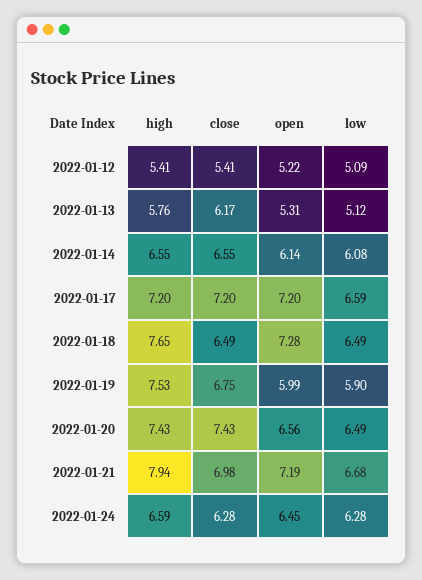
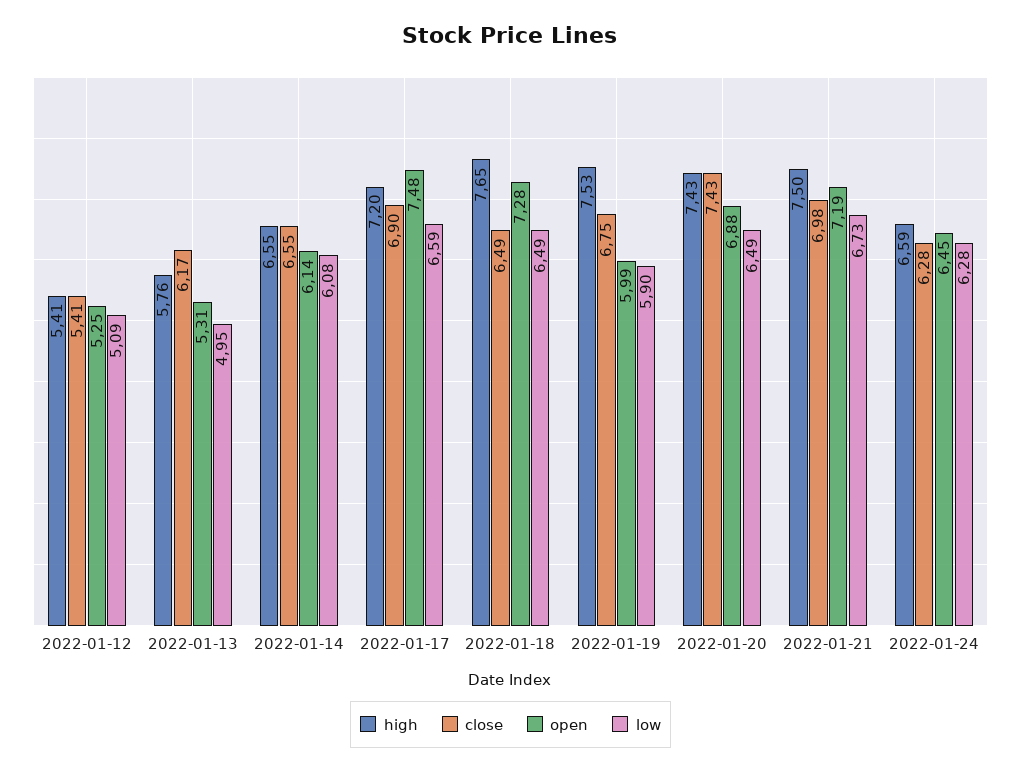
  {
    "high": {
      "2022-01-12": 5.41,
      "2022-01-13": 5.76,
      "2022-01-14": 6.55,
      "2022-01-17": 7.2,
      "2022-01-18": 7.65,
      "2022-01-19": 7.53,
      "2022-01-20": 7.43,
-     "2022-01-21": 7.94,
+     "2022-01-21": 7.5,
      "2022-01-24": 6.59
    },
    "close": {
      "2022-01-12": 5.41,
      "2022-01-13": 6.17,
      "2022-01-14": 6.55,
-     "2022-01-17": 7.2,
+     "2022-01-17": 6.9,
      "2022-01-18": 6.49,
      "2022-01-19": 6.75,
      "2022-01-20": 7.43,
      "2022-01-21": 6.98,
      "2022-01-24": 6.28
    },
    "open": {
-     "2022-01-12": 5.22,
+     "2022-01-12": 5.25,
      "2022-01-13": 5.31,
      "2022-01-14": 6.14,
-     "2022-01-17": 7.2,
+     "2022-01-17": 7.48,
      "2022-01-18": 7.28,
      "2022-01-19": 5.99,
-     "2022-01-20": 6.56,
+     "2022-01-20": 6.88,
      "2022-01-21": 7.19,
      "2022-01-24": 6.45
    },
    "low": {
      "2022-01-12": 5.09,
-     "2022-01-13": 5.12,
+     "2022-01-13": 4.95,
      "2022-01-14": 6.08,
      "2022-01-17": 6.59,
      "2022-01-18": 6.49,
      "2022-01-19": 5.9,
      "2022-01-20": 6.49,
-     "2022-01-21": 6.68,
+     "2022-01-21": 6.73,
      "2022-01-24": 6.28
    }
  }

